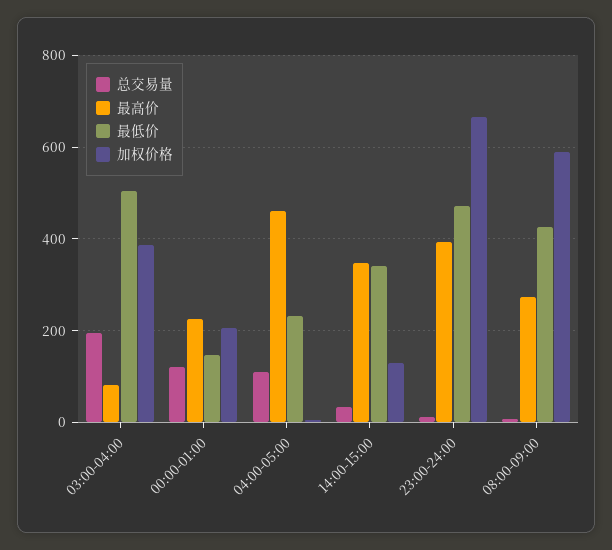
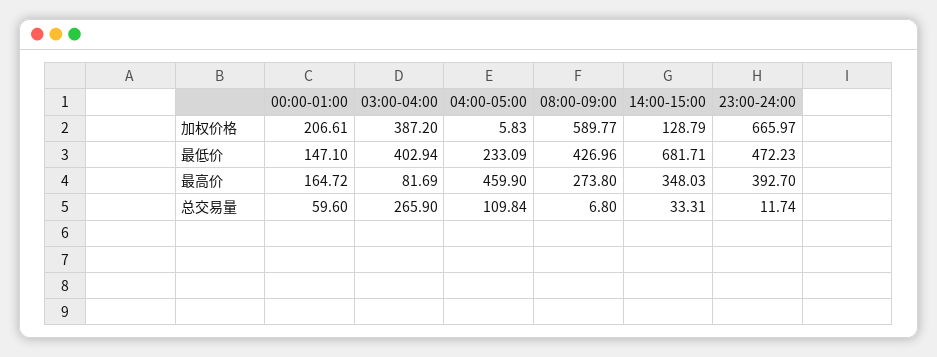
  {
    "总交易量": {
-     "03:00-04:00": 200,
+     "03:00-04:00": 265.9,
-     "00:00-01:00": 120,
+     "00:00-01:00": 59.6,
      "04:00-05:00": 109.84,
      "14:00-15:00": 33.31,
      "23:00-24:00": 11.74,
      "08:00-09:00": 6.8
    },
    "最高价": {
      "03:00-04:00": 81.69,
-     "00:00-01:00": 220,
+     "00:00-01:00": 164.72,
      "04:00-05:00": 459.9,
      "14:00-15:00": 348.03,
      "23:00-24:00": 392.7,
      "08:00-09:00": 273.8
    },
    "最低价": {
-     "03:00-04:00": 500,
+     "03:00-04:00": 402.94,
      "00:00-01:00": 147.1,
      "04:00-05:00": 233.09,
-     "14:00-15:00": 340,
+     "14:00-15:00": 681.71,
      "23:00-24:00": 472.23,
      "08:00-09:00": 426.96
    },
    "加权价格": {
      "03:00-04:00": 387.2,
      "00:00-01:00": 206.61,
      "04:00-05:00": 5.83,
      "14:00-15:00": 128.79,
      "23:00-24:00": 665.97,
      "08:00-09:00": 589.77
    }
  }

